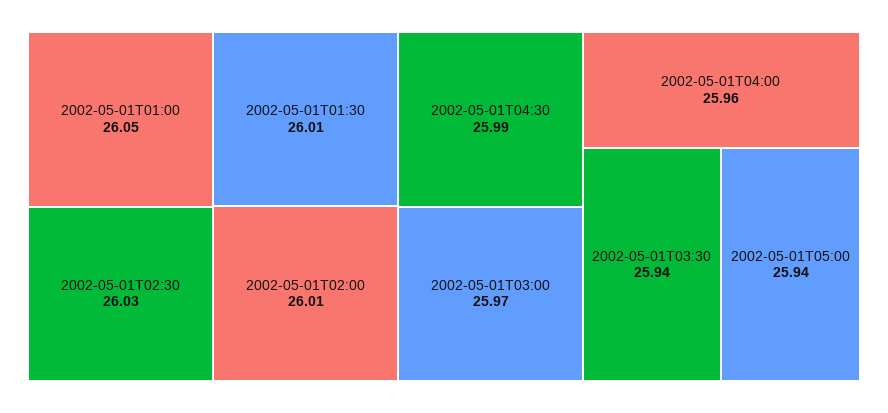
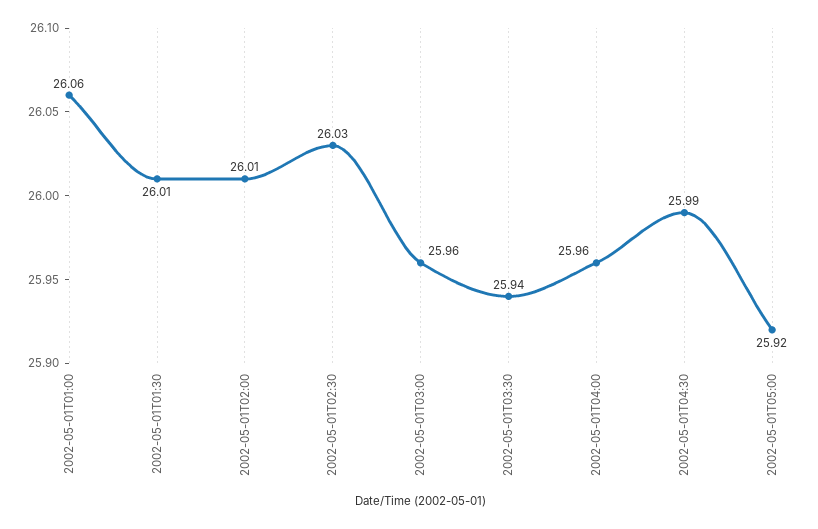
  {
-   "2002-05-01T01:00": 26.05,
+   "2002-05-01T01:00": 26.06,
    "2002-05-01T02:30": 26.03,
    "2002-05-01T01:30": 26.01,
    "2002-05-01T02:00": 26.01,
    "2002-05-01T04:30": 25.99,
-   "2002-05-01T03:00": 25.97,
+   "2002-05-01T03:00": 25.96,
    "2002-05-01T04:00": 25.96,
    "2002-05-01T03:30": 25.94,
-   "2002-05-01T05:00": 25.94
+   "2002-05-01T05:00": 25.92
  }

